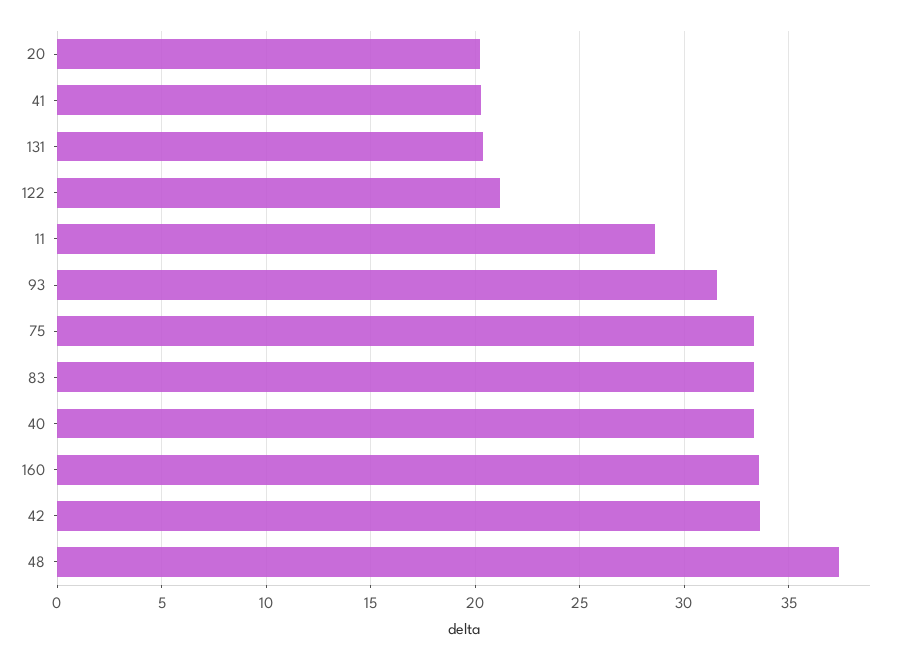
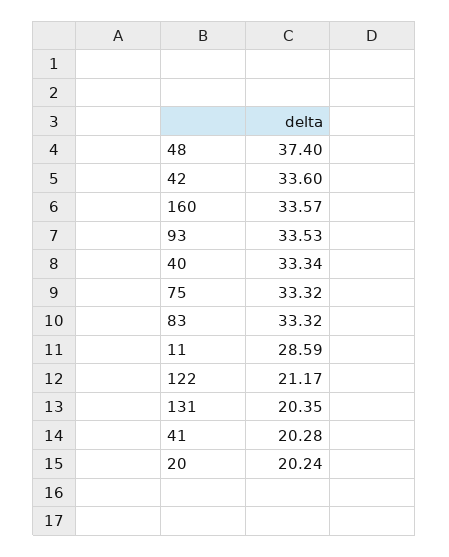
  {
    "20": 20.24,
    "41": 20.28,
    "131": 20.35,
    "122": 21.17,
    "11": 28.59,
-   "93": 31.5,
+   "93": 33.53,
    "75": 33.32,
    "83": 33.32,
    "40": 33.34,
    "160": 33.57,
    "42": 33.6,
    "48": 37.4
  }

